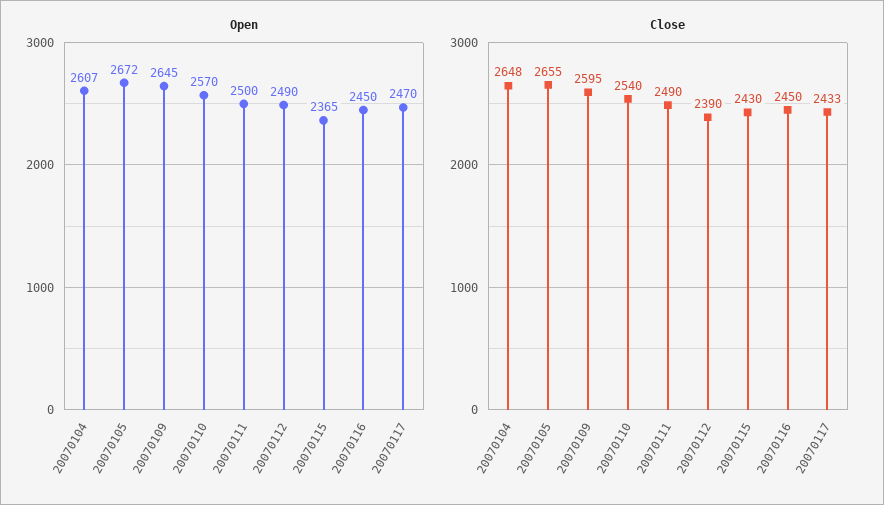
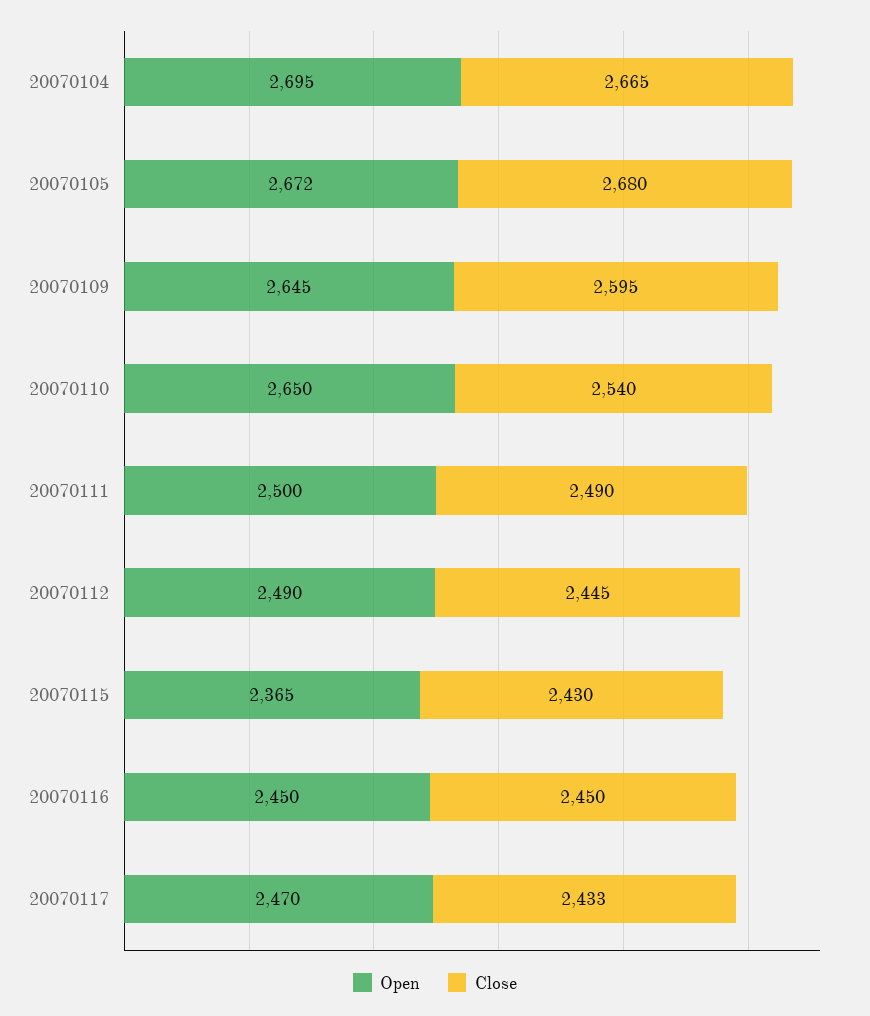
  {
    "Open": {
-     "20070104": 2607,
+     "20070104": 2695,
      "20070105": 2672,
      "20070109": 2645,
-     "20070110": 2570,
+     "20070110": 2650,
      "20070111": 2500,
      "20070112": 2490,
      "20070115": 2365,
      "20070116": 2450,
      "20070117": 2470
    },
    "Close": {
-     "20070104": 2648,
+     "20070104": 2665,
-     "20070105": 2655,
+     "20070105": 2680,
      "20070109": 2595,
      "20070110": 2540,
      "20070111": 2490,
-     "20070112": 2390,
+     "20070112": 2445,
      "20070115": 2430,
      "20070116": 2450,
      "20070117": 2433
    }
  }

